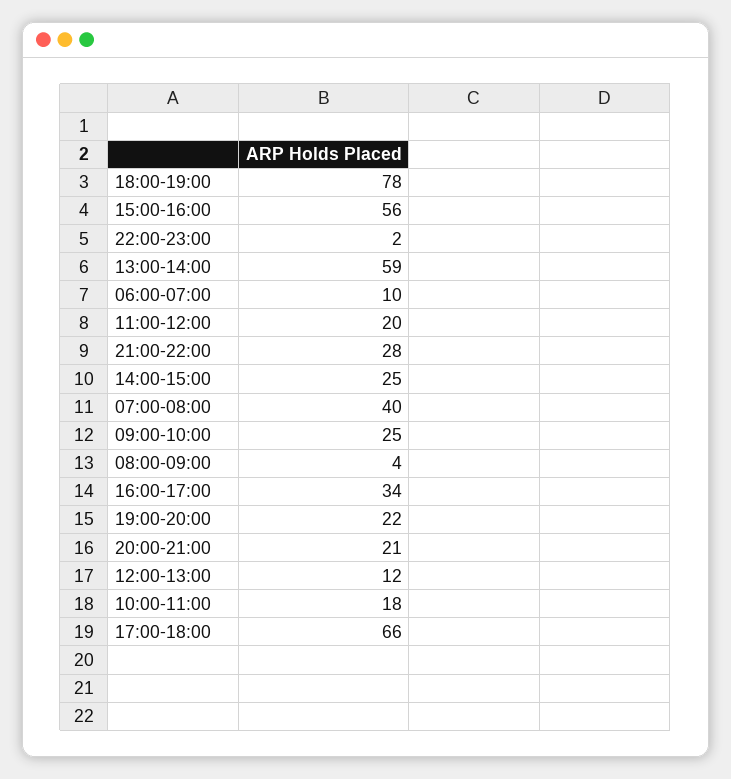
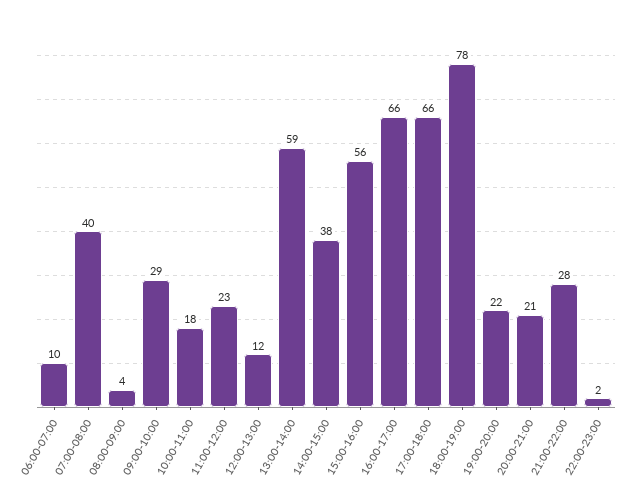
  {
    "18:00-19:00": 78,
    "15:00-16:00": 56,
    "22:00-23:00": 2,
    "13:00-14:00": 59,
    "06:00-07:00": 10,
-   "11:00-12:00": 20,
+   "11:00-12:00": 23,
    "21:00-22:00": 28,
-   "14:00-15:00": 25,
+   "14:00-15:00": 38,
    "07:00-08:00": 40,
-   "09:00-10:00": 25,
+   "09:00-10:00": 29,
    "08:00-09:00": 4,
-   "16:00-17:00": 34,
+   "16:00-17:00": 66,
    "19:00-20:00": 22,
    "20:00-21:00": 21,
    "12:00-13:00": 12,
    "10:00-11:00": 18,
    "17:00-18:00": 66
  }

